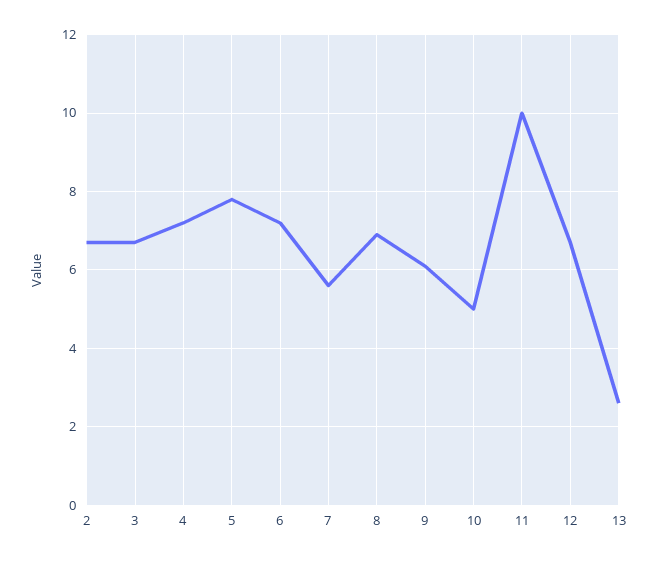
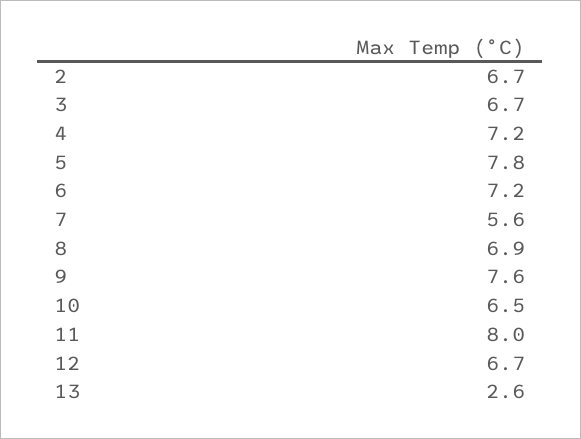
  {
    "2": 6.7,
    "3": 6.7,
    "4": 7.2,
    "5": 7.8,
    "6": 7.2,
    "7": 5.6,
    "8": 6.9,
-   "9": 6,
+   "9": 7.6,
-   "10": 5,
+   "10": 6.5,
-   "11": 10,
+   "11": 8,
    "12": 6.7,
    "13": 2.6
  }

